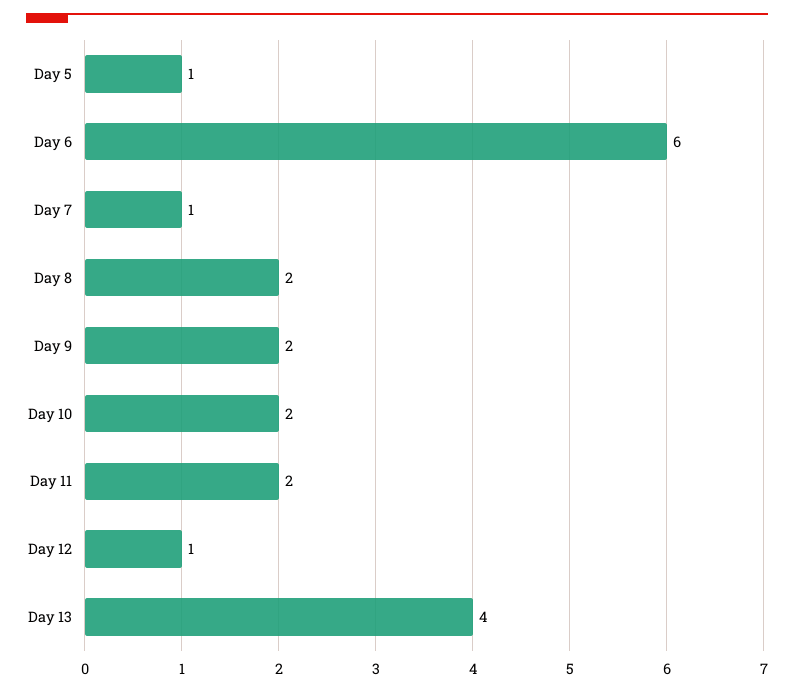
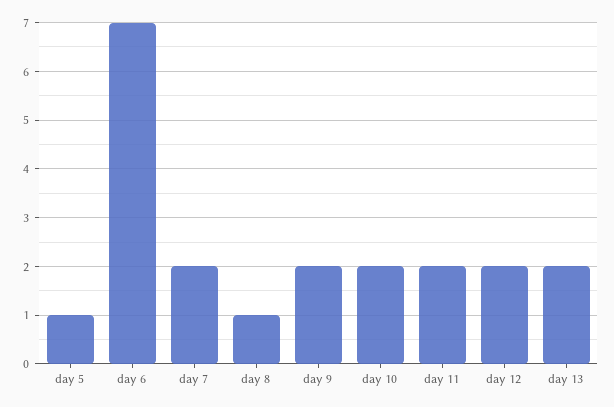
  {
    "Day 5": 1,
-   "Day 6": 6,
+   "Day 6": 7,
-   "Day 7": 1,
+   "Day 7": 2,
-   "Day 8": 2,
+   "Day 8": 1,
    "Day 9": 2,
    "Day 10": 2,
    "Day 11": 2,
-   "Day 12": 1,
+   "Day 12": 2,
-   "Day 13": 4
+   "Day 13": 2
  }

